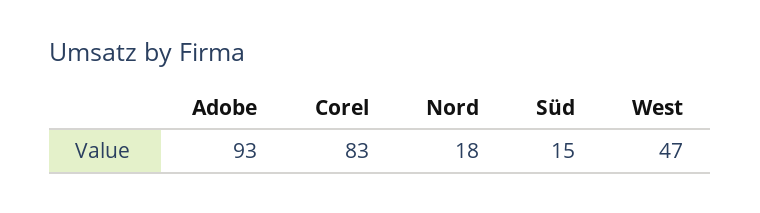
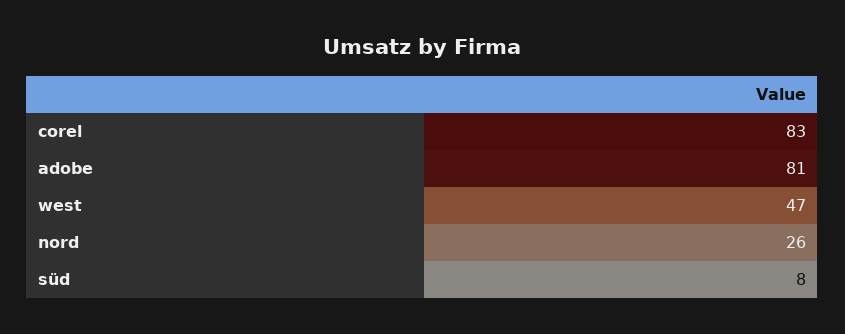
  {
-   "Adobe": 93,
+   "Adobe": 81,
    "Corel": 83,
-   "Nord": 18,
+   "Nord": 26,
-   "Süd": 15,
+   "Süd": 8,
    "West": 47
  }

